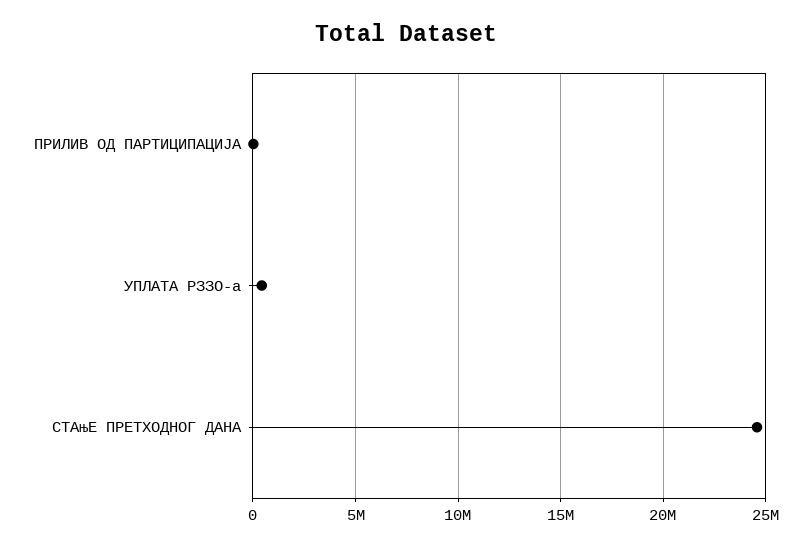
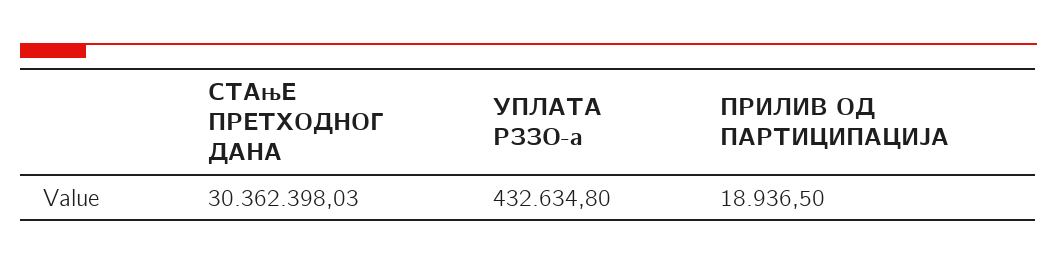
  {
    "ПРИЛИВ ОД ПАРТИЦИПАЦИЈА": 18936.5,
    "УПЛАТА РЗЗО-а": 432634.8,
-   "СТАњЕ ПРЕТХОДНОГ ДАНА": 24500000
+   "СТАњЕ ПРЕТХОДНОГ ДАНА": 30362398.03
  }

